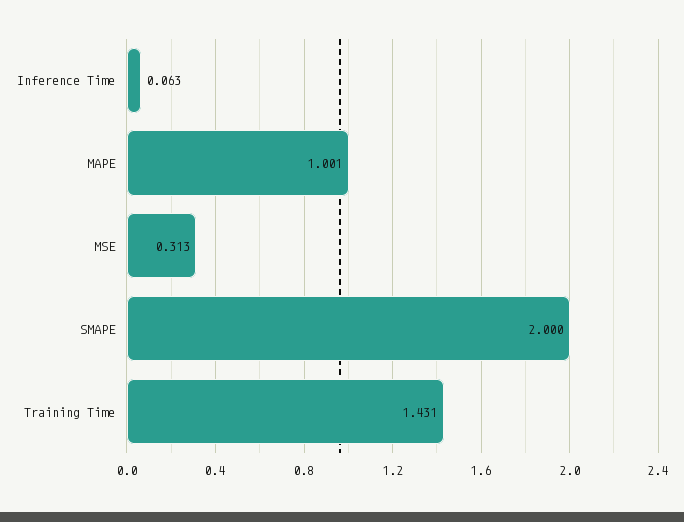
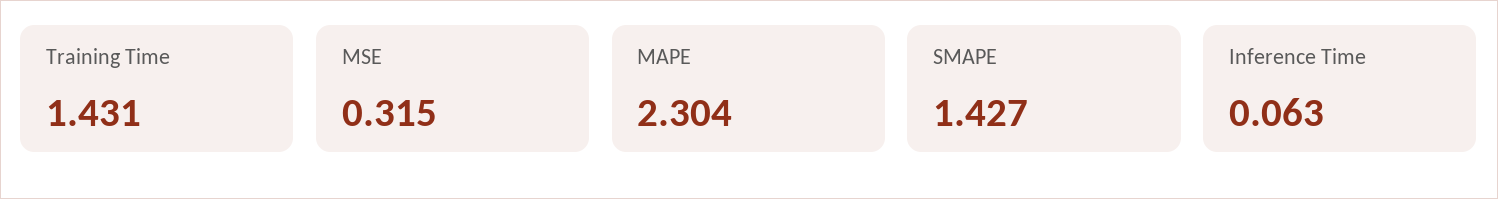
  {
    "Inference Time": 0.063,
-   "MAPE": 1.001,
+   "MAPE": 2.304,
-   "MSE": 0.313,
+   "MSE": 0.315,
-   "SMAPE": 2,
+   "SMAPE": 1.427,
    "Training Time": 1.431
  }

